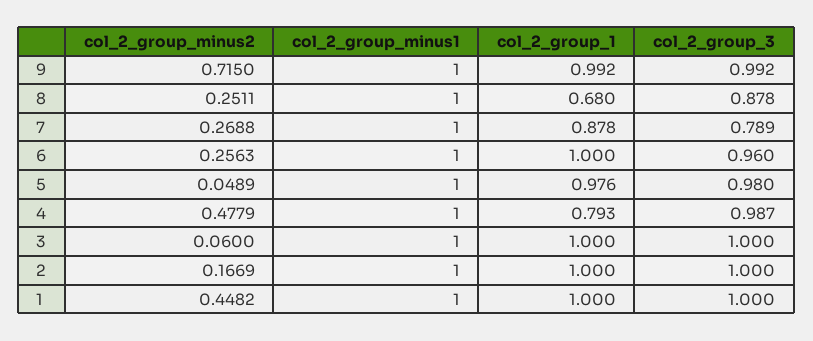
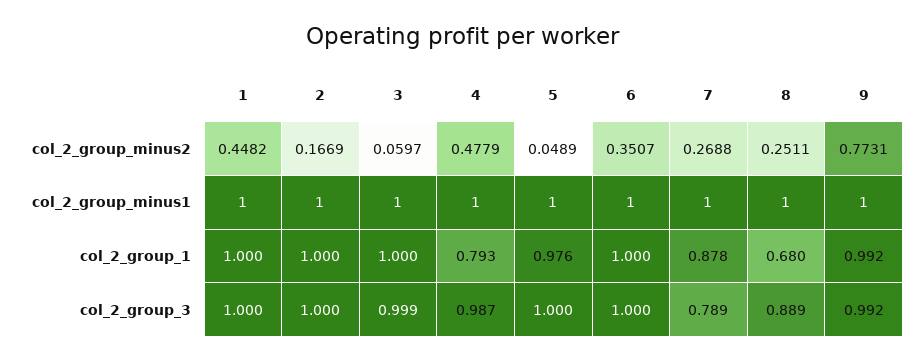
  {
    "col_2_group_minus2": {
-     "9": 0.715,
+     "9": 0.7731,
      "8": 0.2511,
      "7": 0.2688,
-     "6": 0.2563,
+     "6": 0.3507,
      "5": 0.0489,
      "4": 0.4779,
-     "3": 0.06,
+     "3": 0.0597,
      "2": 0.1669,
      "1": 0.4482
    },
    "col_2_group_minus1": {
      "9": 1,
      "8": 1,
      "7": 1,
      "6": 1,
      "5": 1,
      "4": 1,
      "3": 1,
      "2": 1,
      "1": 1
    },
    "col_2_group_1": {
      "9": 0.992,
      "8": 0.68,
      "7": 0.878,
      "6": 1,
      "5": 0.976,
      "4": 0.793,
      "3": 1,
      "2": 1,
      "1": 1
    },
    "col_2_group_3": {
      "9": 0.992,
-     "8": 0.878,
+     "8": 0.889,
      "7": 0.789,
-     "6": 0.96,
+     "6": 1,
-     "5": 0.98,
+     "5": 1,
      "4": 0.987,
-     "3": 1,
+     "3": 0.999,
      "2": 1,
      "1": 1
    }
  }

